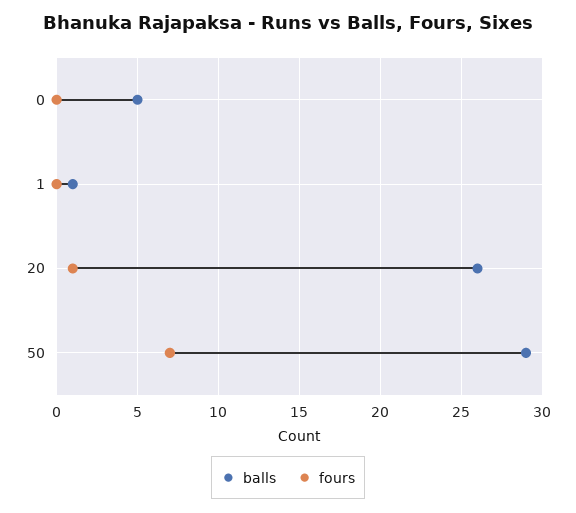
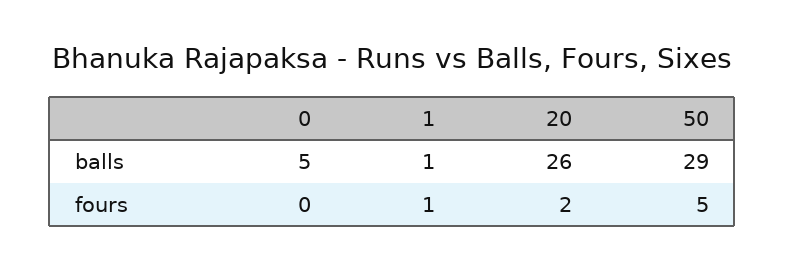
  {
    "balls": {
      "0": 5,
      "1": 1,
      "20": 26,
      "50": 29
    },
    "fours": {
      "0": 0,
-     "1": 0,
+     "1": 1,
-     "20": 1,
+     "20": 2,
-     "50": 7
+     "50": 5
    }
  }

